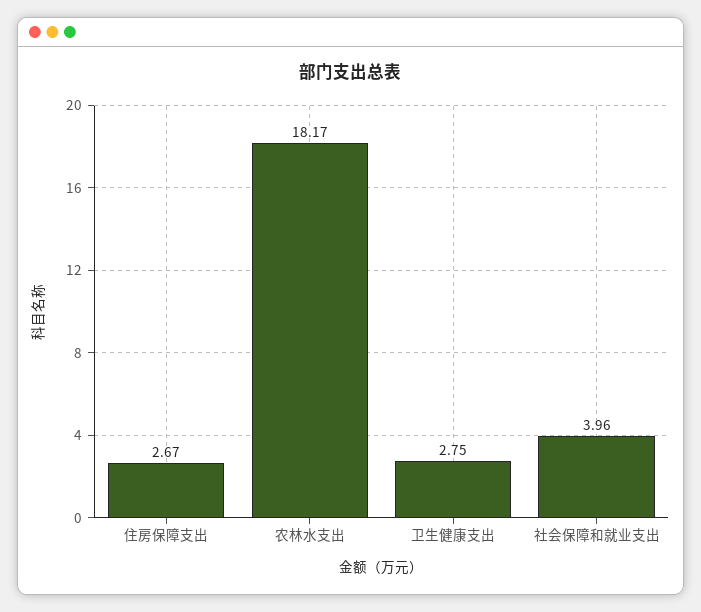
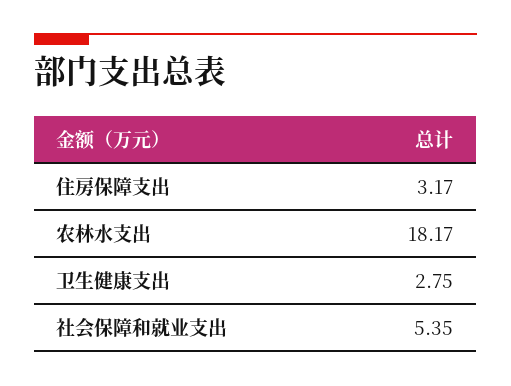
  {
-   "住房保障支出": 2.67,
+   "住房保障支出": 3.17,
    "农林水支出": 18.17,
    "卫生健康支出": 2.75,
-   "社会保障和就业支出": 3.96
+   "社会保障和就业支出": 5.35
  }

